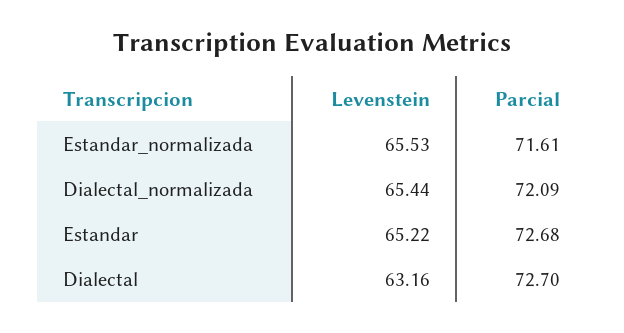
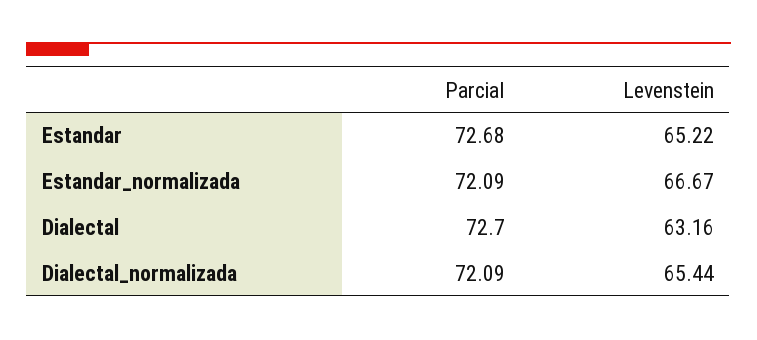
  {
    "Levenstein": {
-     "Estandar_normalizada": 65.53,
+     "Estandar_normalizada": 66.67,
      "Dialectal_normalizada": 65.44,
      "Estandar": 65.22,
      "Dialectal": 63.16
    },
    "Parcial": {
-     "Estandar_normalizada": 71.61,
+     "Estandar_normalizada": 72.09,
      "Dialectal_normalizada": 72.09,
      "Estandar": 72.68,
      "Dialectal": 72.7
    }
  }

